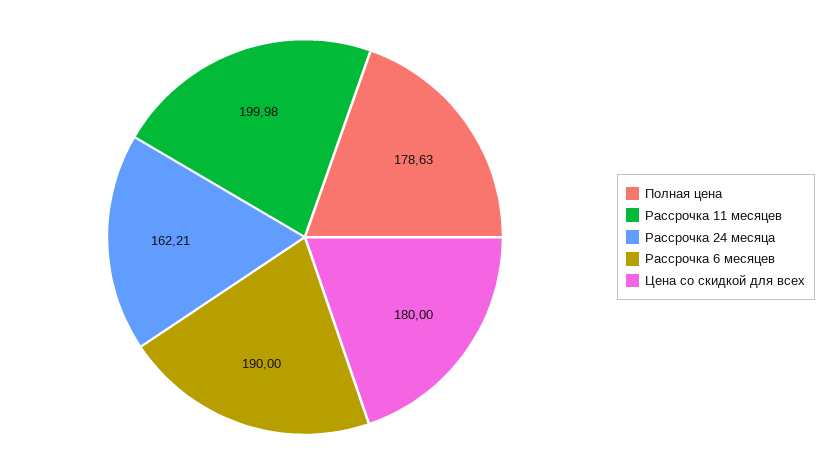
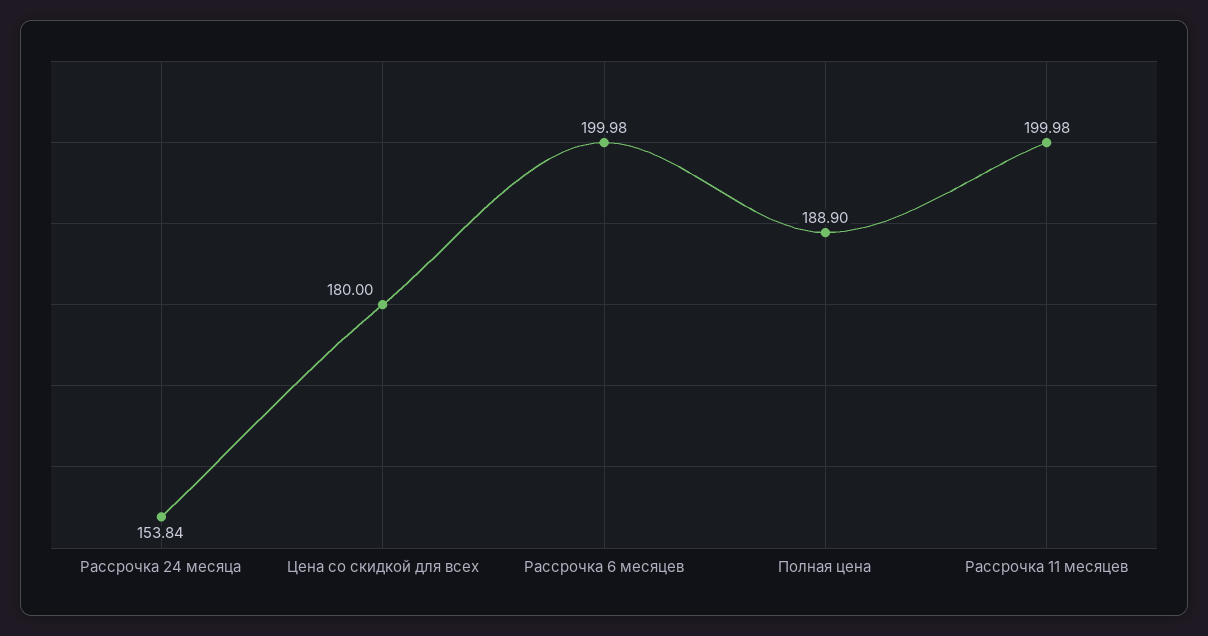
  {
-   "Полная цена": 178.63,
+   "Полная цена": 188.9,
    "Рассрочка 11 месяцев": 199.98,
-   "Рассрочка 24 месяца": 162.21,
+   "Рассрочка 24 месяца": 153.84,
-   "Рассрочка 6 месяцев": 190,
+   "Рассрочка 6 месяцев": 199.98,
    "Цена со скидкой для всех": 180
  }

